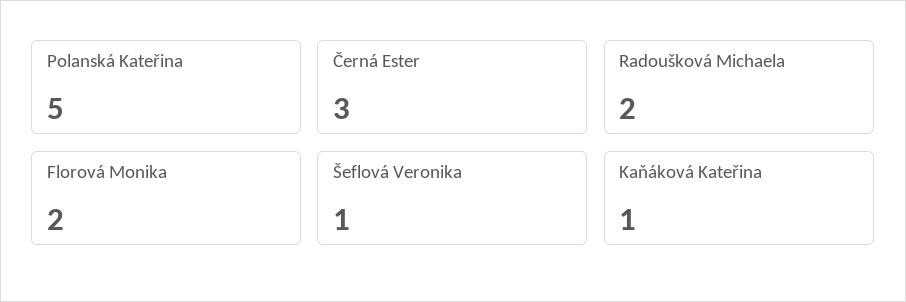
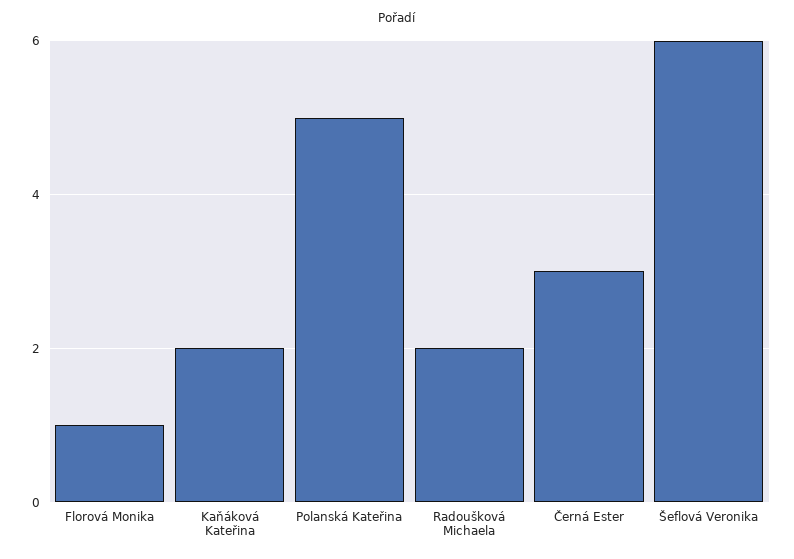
  {
    "Polanská Kateřina": 5,
    "Černá Ester": 3,
    "Radoušková Michaela": 2,
-   "Florová Monika": 2,
+   "Florová Monika": 1,
-   "Šeflová Veronika": 1,
+   "Šeflová Veronika": 6,
-   "Kaňáková Kateřina": 1
+   "Kaňáková Kateřina": 2
  }

